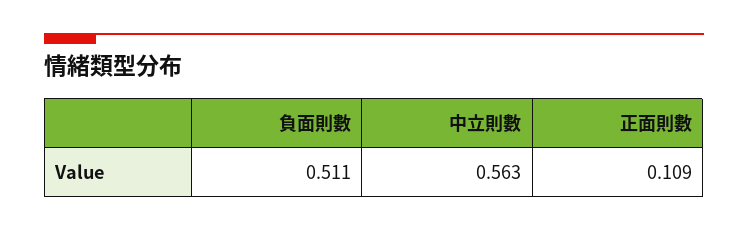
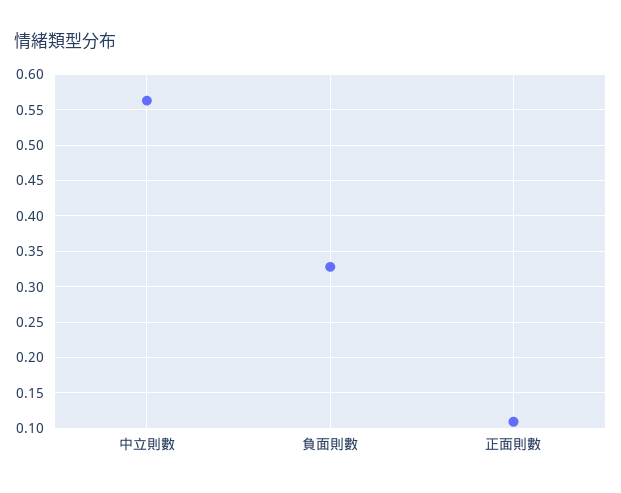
  {
-   "負面則數": 0.511,
+   "負面則數": 0.33,
    "中立則數": 0.563,
    "正面則數": 0.109
  }

